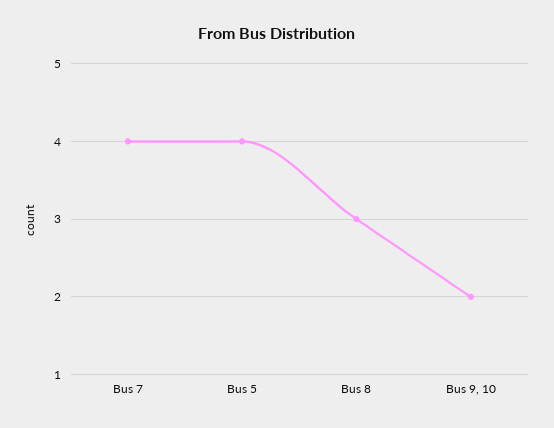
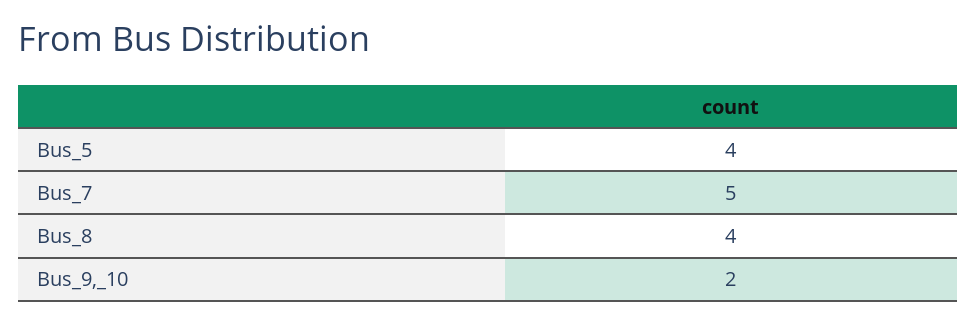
  {
-   "Bus 7": 4,
+   "Bus 7": 5,
    "Bus 5": 4,
-   "Bus 8": 3,
+   "Bus 8": 4,
    "Bus 9, 10": 2
  }

